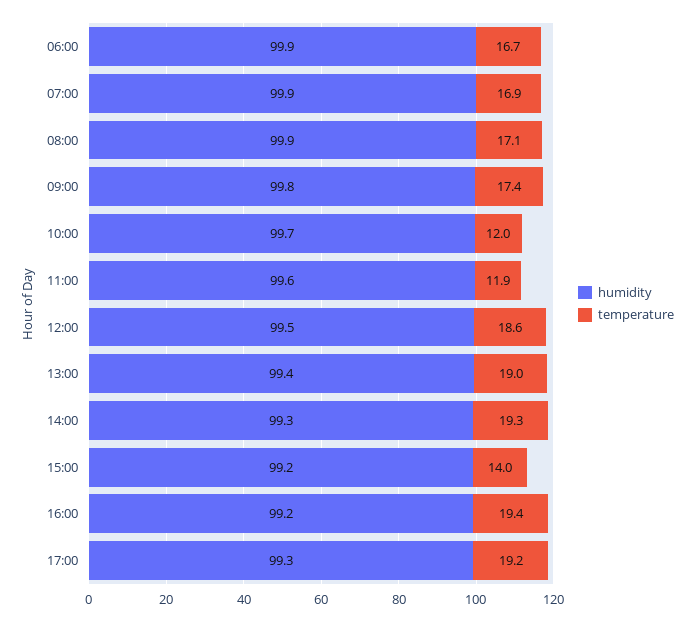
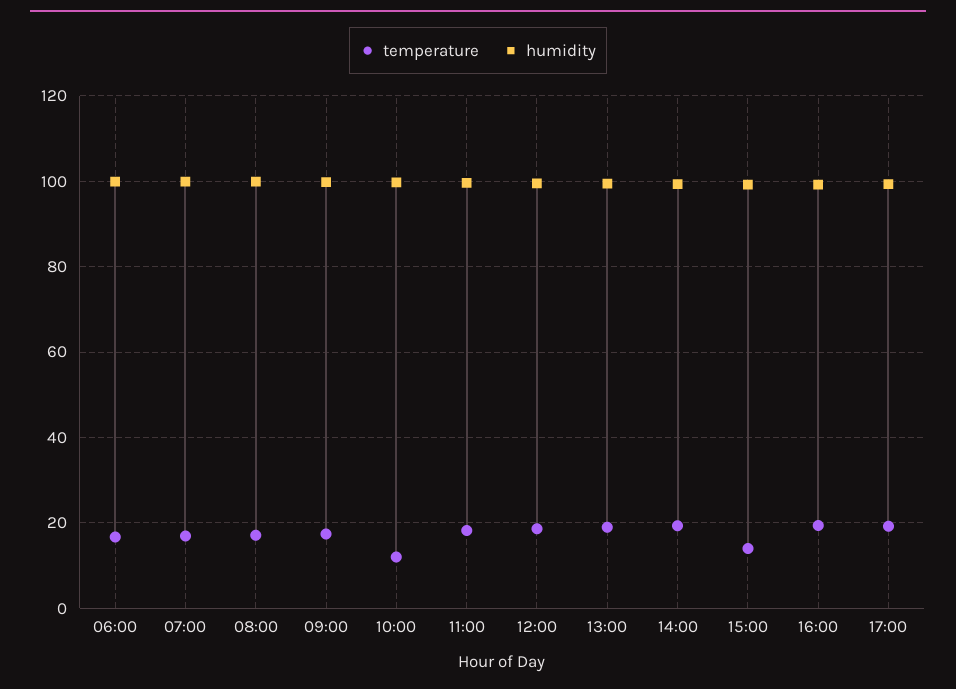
  {
    "humidity": {
      "06:00": 99.9,
      "07:00": 99.9,
      "08:00": 99.9,
      "09:00": 99.8,
      "10:00": 99.7,
      "11:00": 99.6,
      "12:00": 99.5,
      "13:00": 99.4,
      "14:00": 99.3,
      "15:00": 99.2,
      "16:00": 99.2,
      "17:00": 99.3
    },
    "temperature": {
      "06:00": 16.7,
      "07:00": 16.9,
      "08:00": 17.1,
      "09:00": 17.4,
      "10:00": 12,
-     "11:00": 11.9,
+     "11:00": 18,
      "12:00": 18.6,
      "13:00": 19,
      "14:00": 19.3,
      "15:00": 14,
      "16:00": 19.4,
      "17:00": 19.2
    }
  }

